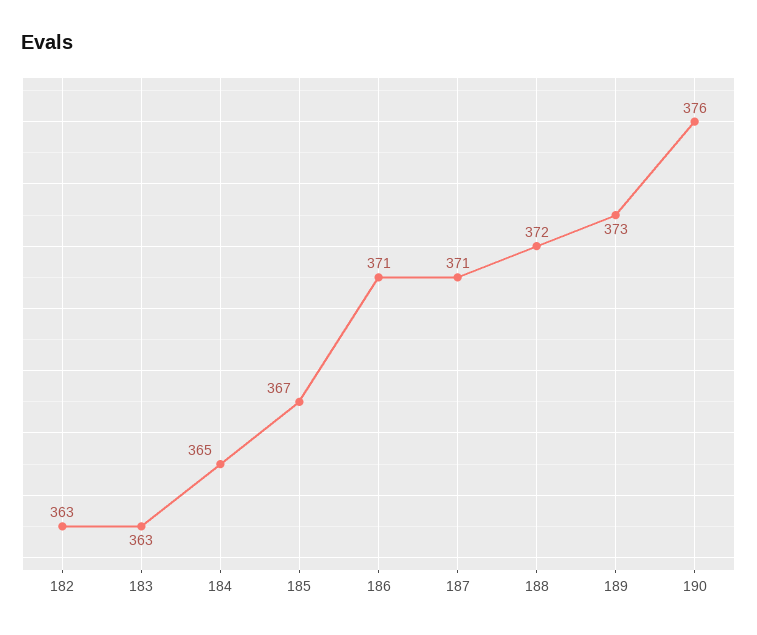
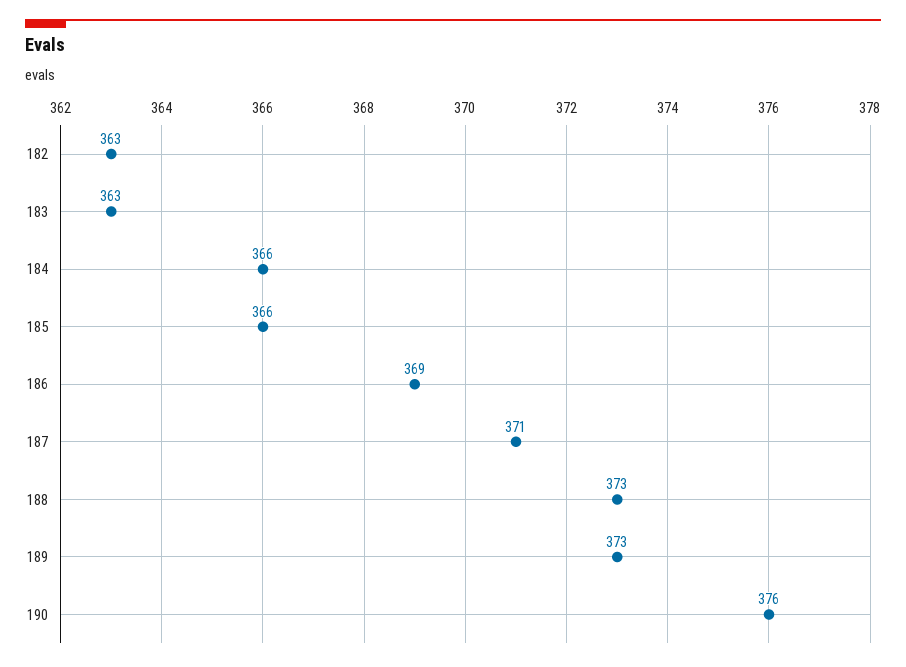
  {
    "182": 363,
    "183": 363,
-   "184": 365,
+   "184": 366,
-   "185": 367,
+   "185": 366,
-   "186": 371,
+   "186": 369,
    "187": 371,
-   "188": 372,
+   "188": 373,
    "189": 373,
    "190": 376
  }

